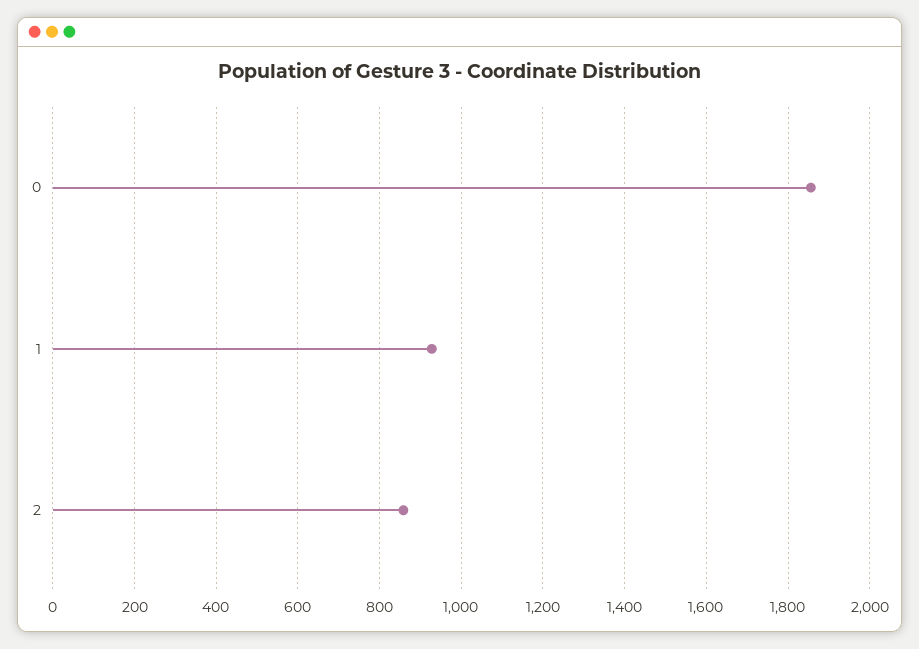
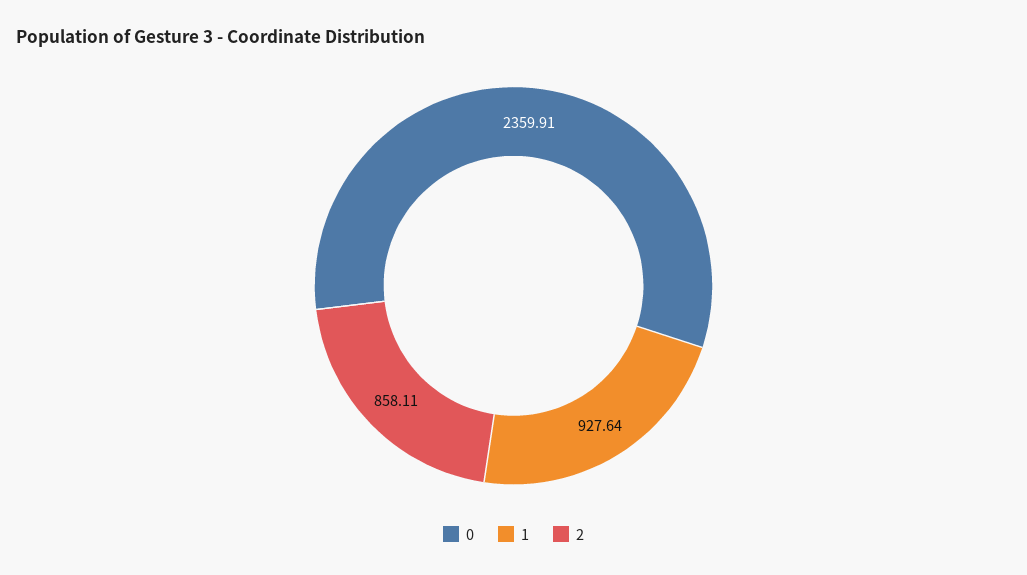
  {
-   "0": 1860,
+   "0": 2359.91,
    "1": 927.64,
    "2": 858.11
  }

